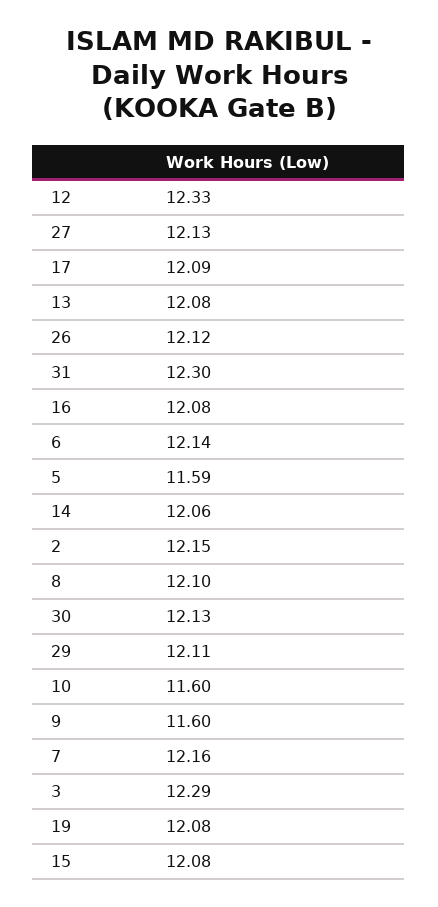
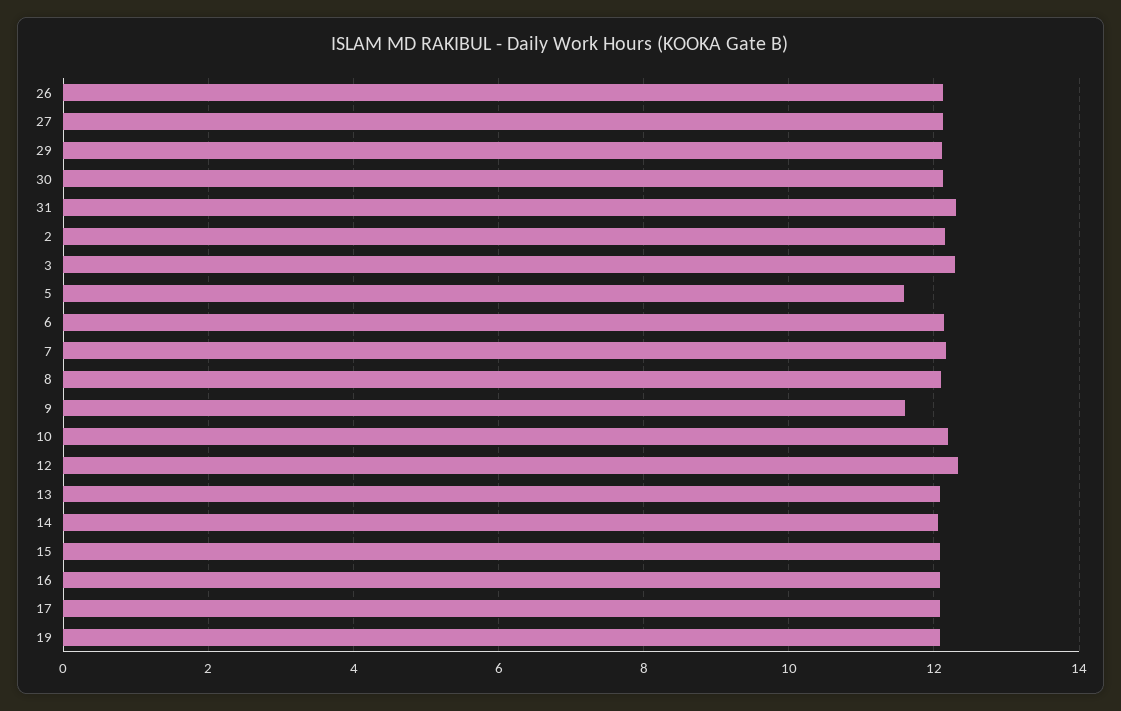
  {
    "12": 12.33,
    "27": 12.13,
    "17": 12.09,
    "13": 12.08,
    "26": 12.12,
    "31": 12.3,
    "16": 12.08,
    "6": 12.14,
    "5": 11.59,
    "14": 12.06,
    "2": 12.15,
    "8": 12.1,
    "30": 12.13,
    "29": 12.11,
-   "10": 11.6,
+   "10": 12.2,
    "9": 11.6,
    "7": 12.16,
    "3": 12.29,
    "19": 12.08,
    "15": 12.08
  }

